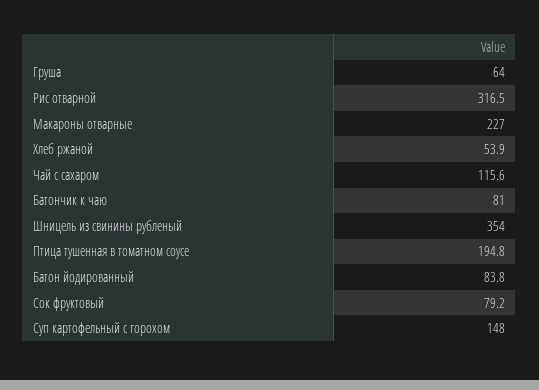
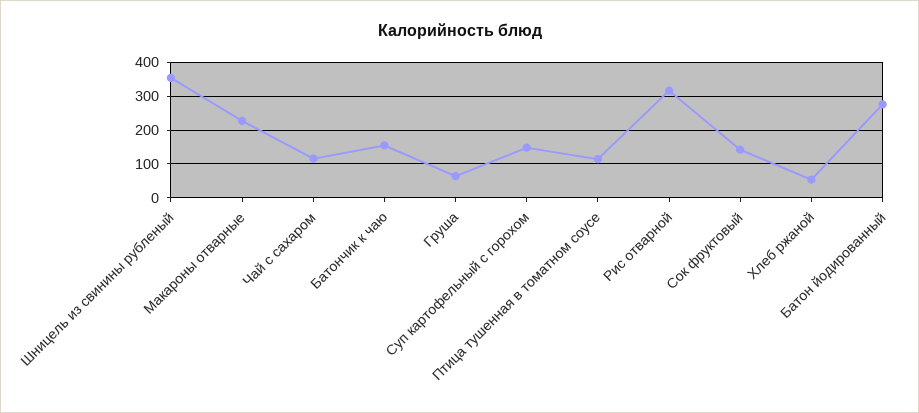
  {
    "Груша": 64,
    "Рис отварной": 316.5,
    "Макароны отварные": 227,
    "Хлеб ржаной": 53.9,
    "Чай с сахаром": 115.6,
-   "Батончик к чаю": 81,
+   "Батончик к чаю": 160,
    "Шницель из свинины рубленый": 354,
-   "Птица тушенная в томатном соусе": 194.8,
+   "Птица тушенная в томатном соусе": 120,
-   "Батон йодированный": 83.8,
+   "Батон йодированный": 280,
-   "Сок фруктовый": 79.2,
+   "Сок фруктовый": 140,
    "Суп картофельный с горохом": 148
  }

